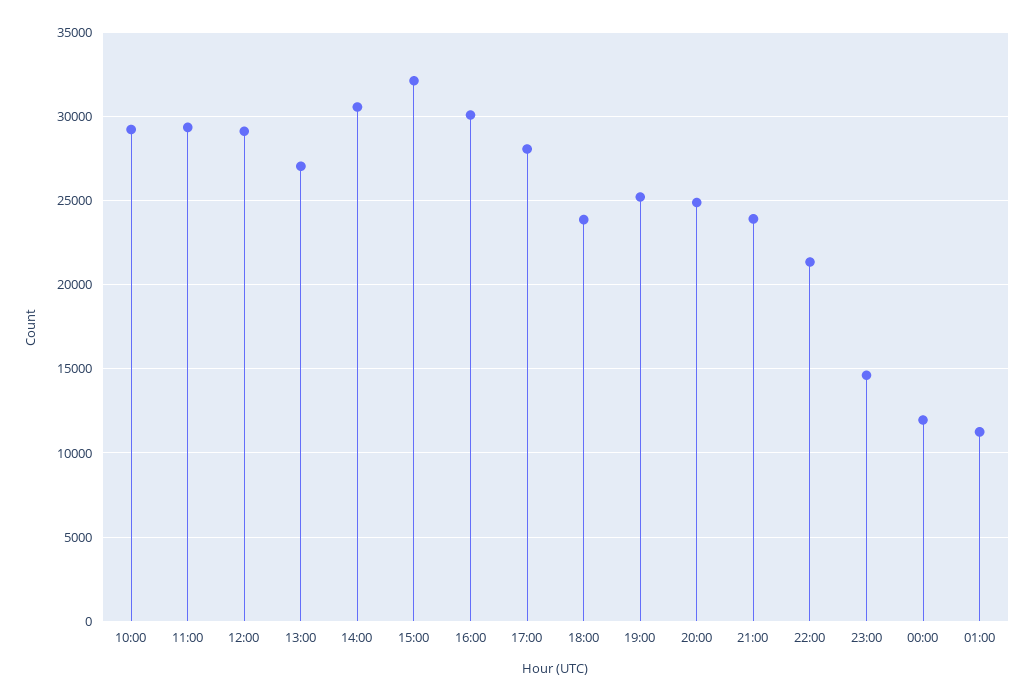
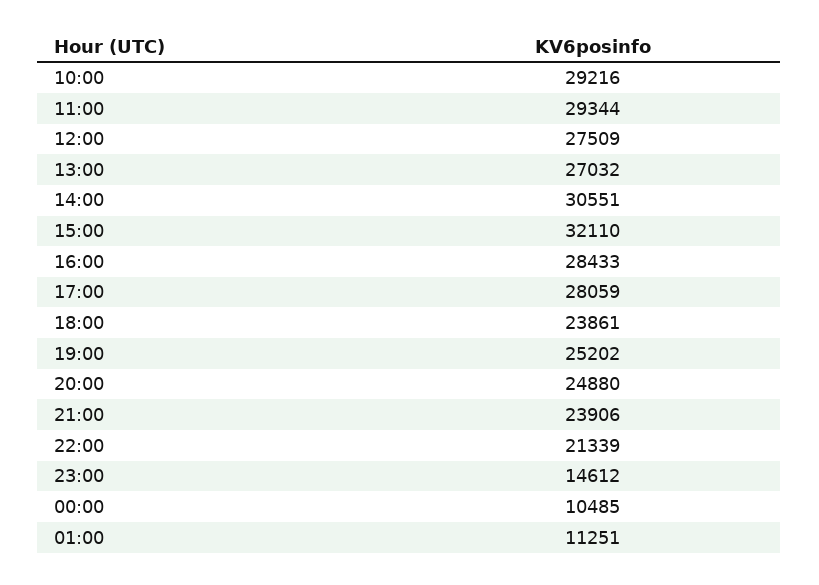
  {
    "10:00": 29216,
    "11:00": 29344,
-   "12:00": 29000,
+   "12:00": 27509,
    "13:00": 27032,
    "14:00": 30551,
    "15:00": 32110,
-   "16:00": 30000,
+   "16:00": 28433,
    "17:00": 28059,
    "18:00": 23861,
    "19:00": 25202,
    "20:00": 24880,
    "21:00": 23906,
    "22:00": 21339,
    "23:00": 14612,
-   "00:00": 12000,
+   "00:00": 10485,
    "01:00": 11251
  }

